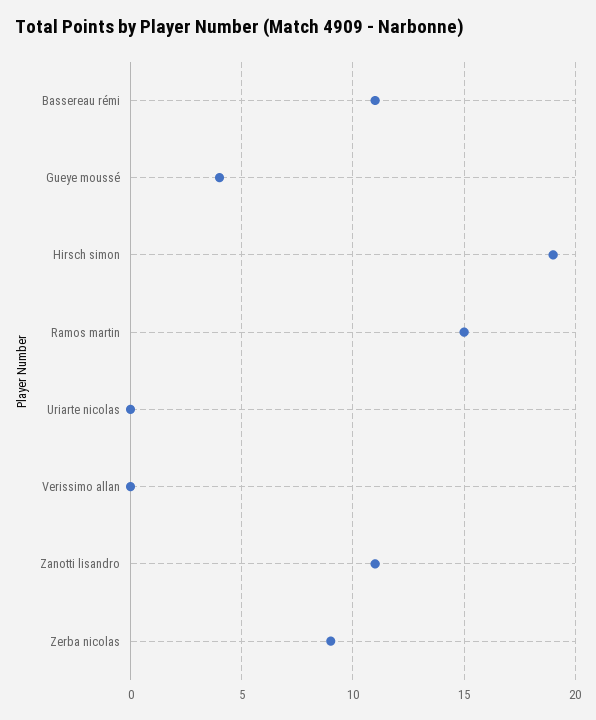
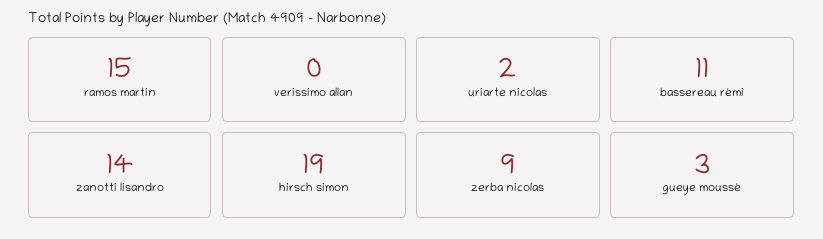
  {
    "Bassereau rémi": 11,
-   "Gueye moussé": 4,
+   "Gueye moussé": 3,
    "Hirsch simon": 19,
    "Ramos martin": 15,
-   "Uriarte nicolas": 0,
+   "Uriarte nicolas": 2,
    "Verissimo allan": 0,
-   "Zanotti lisandro": 11,
+   "Zanotti lisandro": 14,
    "Zerba nicolas": 9
  }

